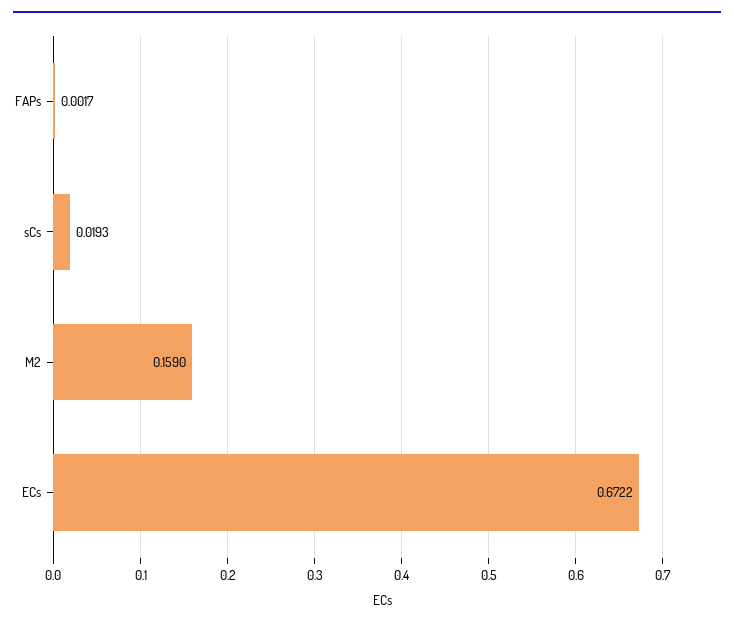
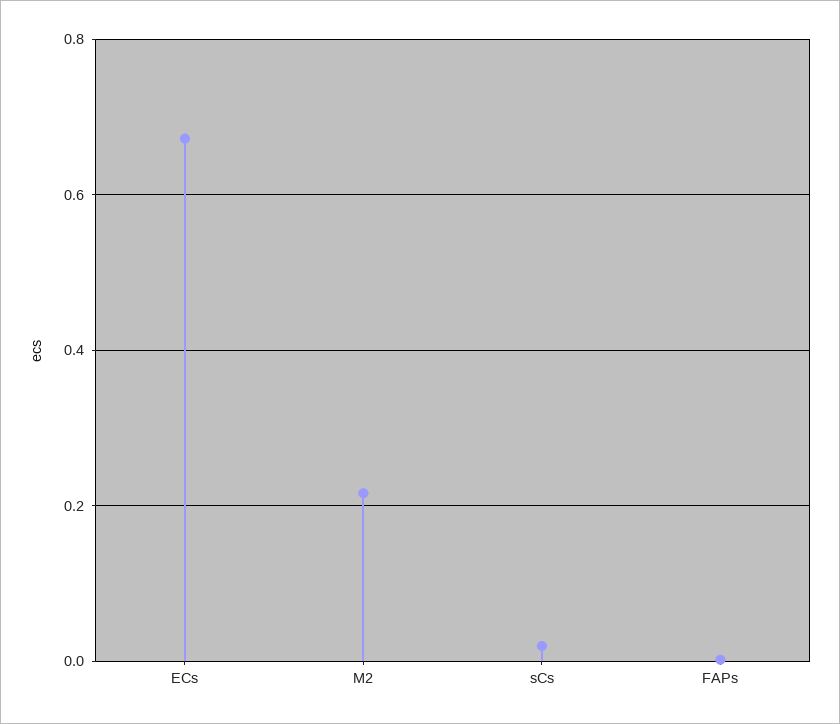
  {
    "FAPs": 0.0017,
    "sCs": 0.0193,
-   "M2": 0.159,
+   "M2": 0.22,
    "ECs": 0.6722
  }

